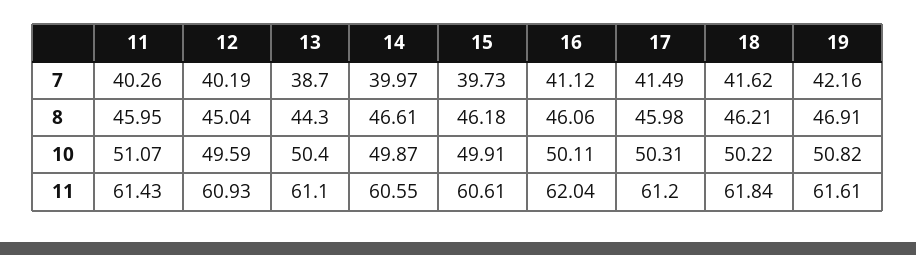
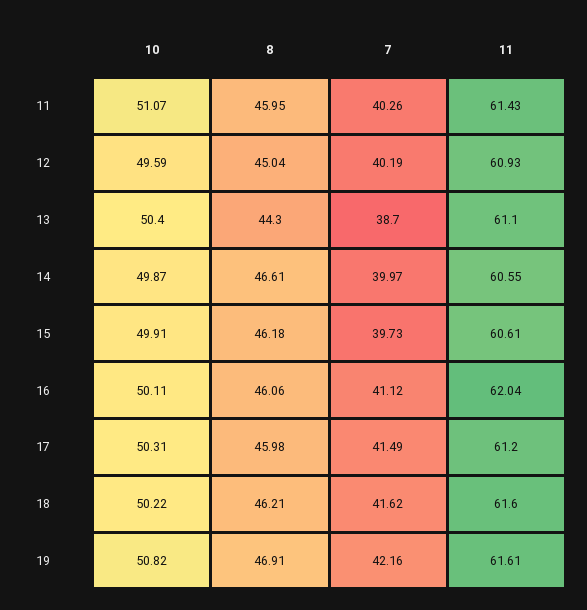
  {
    "11": {
      "7": 40.26,
      "8": 45.95,
      "10": 51.07,
      "11": 61.43
    },
    "12": {
      "7": 40.19,
      "8": 45.04,
      "10": 49.59,
      "11": 60.93
    },
    "13": {
      "7": 38.7,
      "8": 44.3,
      "10": 50.4,
      "11": 61.1
    },
    "14": {
      "7": 39.97,
      "8": 46.61,
      "10": 49.87,
      "11": 60.55
    },
    "15": {
      "7": 39.73,
      "8": 46.18,
      "10": 49.91,
      "11": 60.61
    },
    "16": {
      "7": 41.12,
      "8": 46.06,
      "10": 50.11,
      "11": 62.04
    },
    "17": {
      "7": 41.49,
      "8": 45.98,
      "10": 50.31,
      "11": 61.2
    },
    "18": {
      "7": 41.62,
      "8": 46.21,
      "10": 50.22,
-     "11": 61.84
+     "11": 61.6
    },
    "19": {
      "7": 42.16,
      "8": 46.91,
      "10": 50.82,
      "11": 61.61
    }
  }

